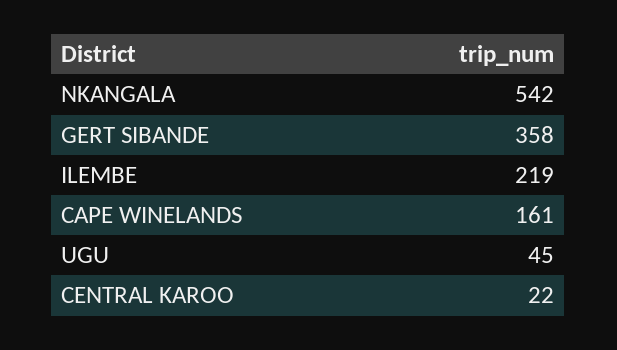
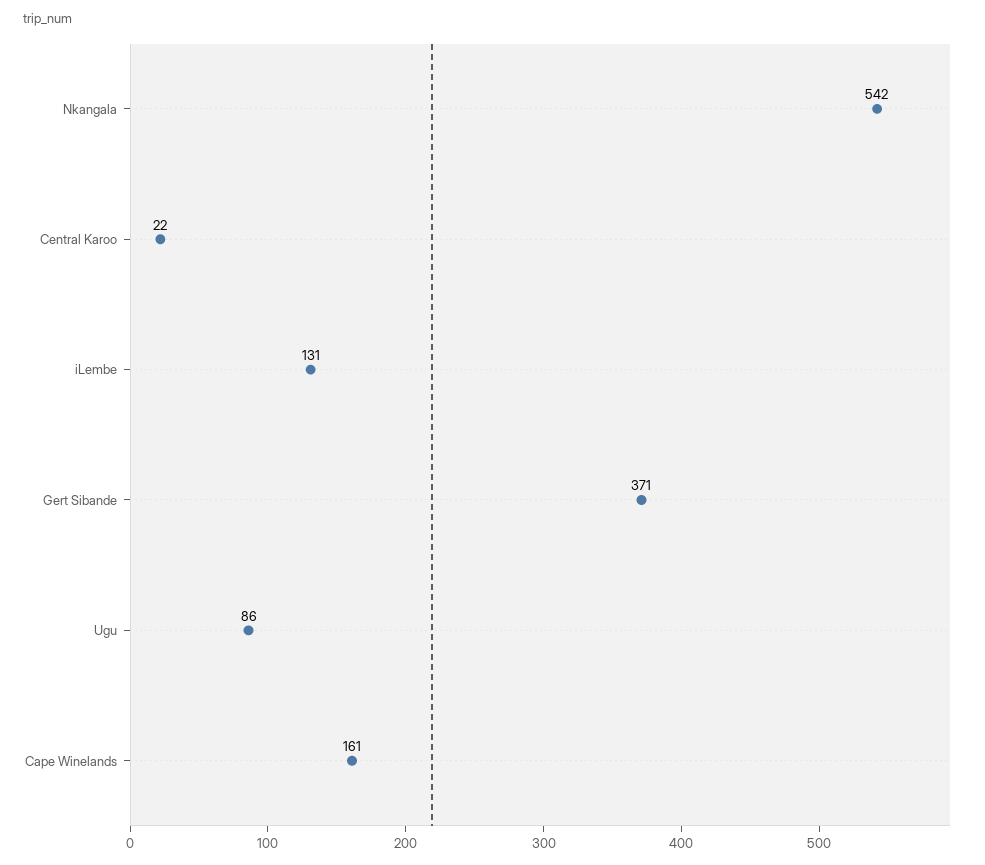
  {
    "NKANGALA": 542,
-   "GERT SIBANDE": 358,
+   "GERT SIBANDE": 371,
-   "ILEMBE": 219,
+   "ILEMBE": 131,
    "CAPE WINELANDS": 161,
-   "UGU": 45,
+   "UGU": 86,
    "CENTRAL KAROO": 22
  }

